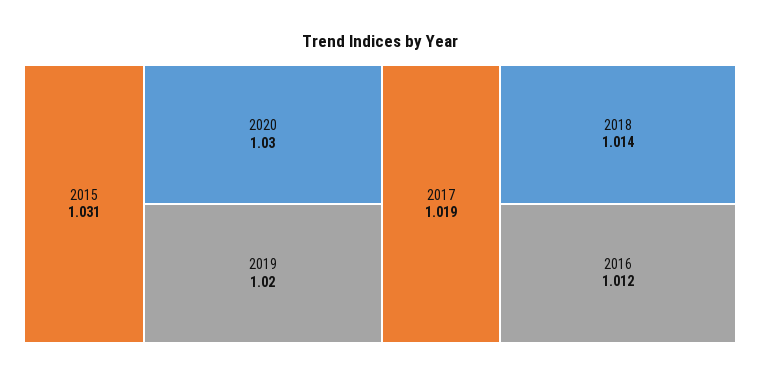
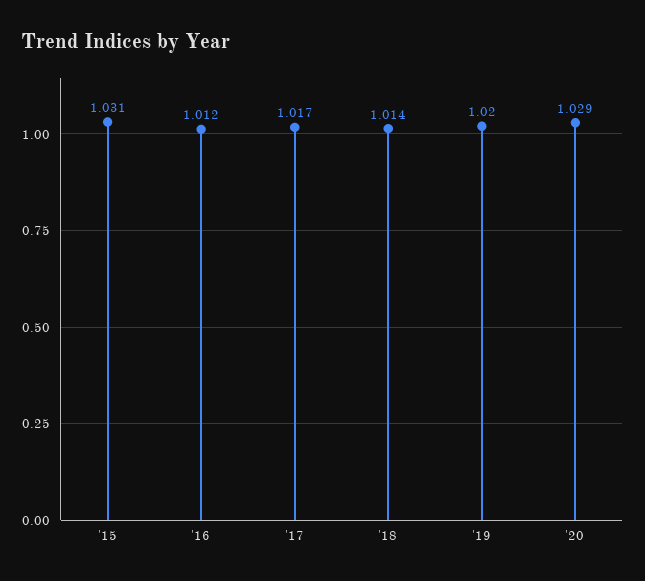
  {
    "2015": 1.031,
-   "2020": 1.03,
+   "2020": 1.029,
    "2019": 1.02,
-   "2017": 1.019,
+   "2017": 1.017,
    "2018": 1.014,
    "2016": 1.012
  }

